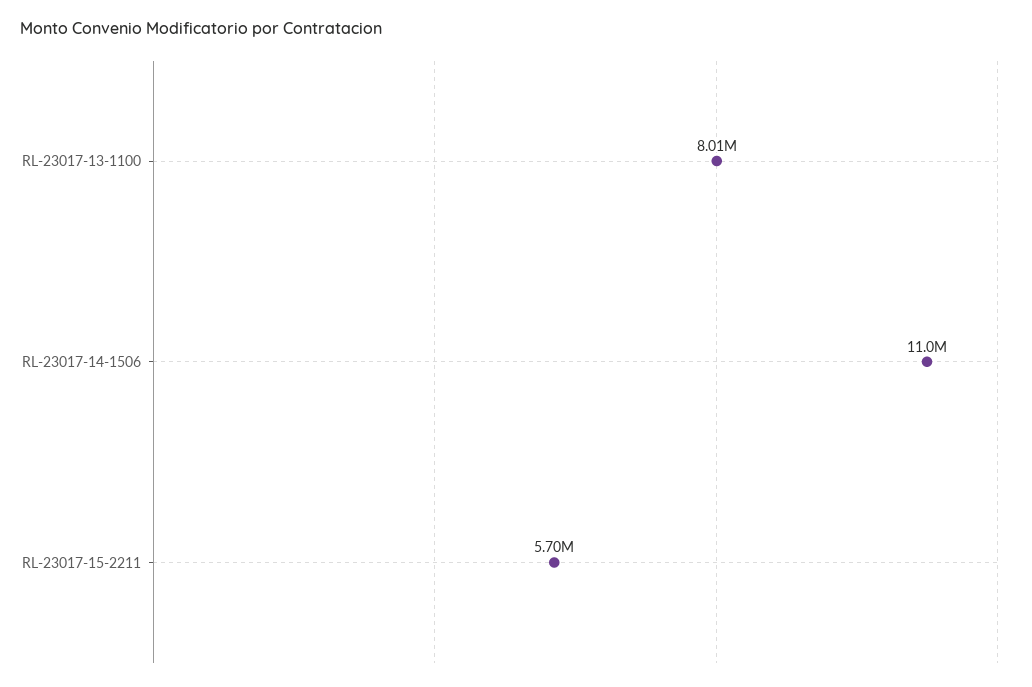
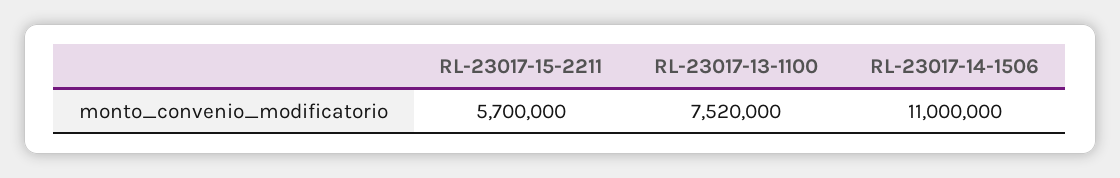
  {
-   "RL-23017-13-1100": 8010000,
+   "RL-23017-13-1100": 7520000,
    "RL-23017-14-1506": 11000000,
    "RL-23017-15-2211": 5700000
  }

